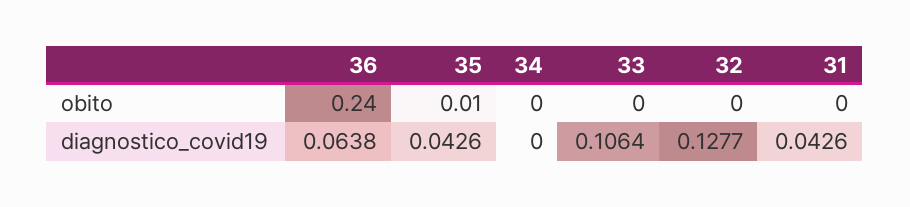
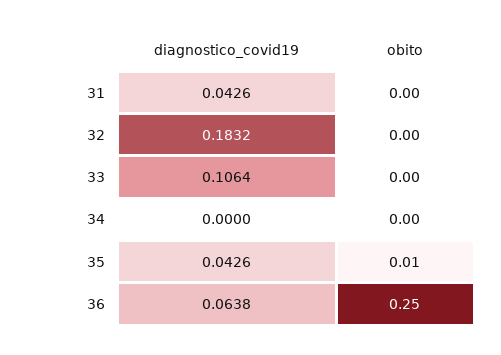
  {
    "36": {
-     "obito": 0.24,
+     "obito": 0.25,
      "diagnostico_covid19": 0.0638
    },
    "35": {
      "obito": 0.01,
      "diagnostico_covid19": 0.0426
    },
    "34": {
      "obito": 0,
      "diagnostico_covid19": 0
    },
    "33": {
      "obito": 0,
      "diagnostico_covid19": 0.1064
    },
    "32": {
      "obito": 0,
-     "diagnostico_covid19": 0.1277
+     "diagnostico_covid19": 0.1832
    },
    "31": {
      "obito": 0,
      "diagnostico_covid19": 0.0426
    }
  }

